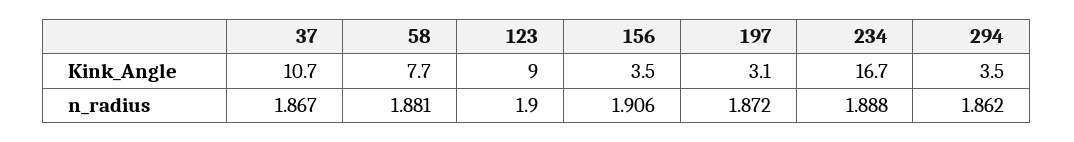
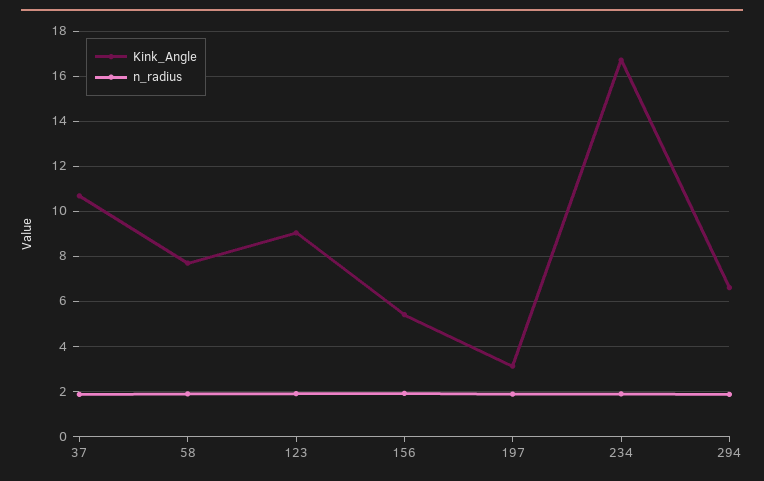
  {
    "Kink_Angle": {
      "37": 10.7,
      "58": 7.7,
      "123": 9,
-     "156": 3.5,
+     "156": 5.5,
      "197": 3.1,
      "234": 16.7,
-     "294": 3.5
+     "294": 6.5
    },
    "n_radius": {
      "37": 1.867,
      "58": 1.881,
      "123": 1.9,
      "156": 1.906,
      "197": 1.872,
      "234": 1.888,
      "294": 1.862
    }
  }

